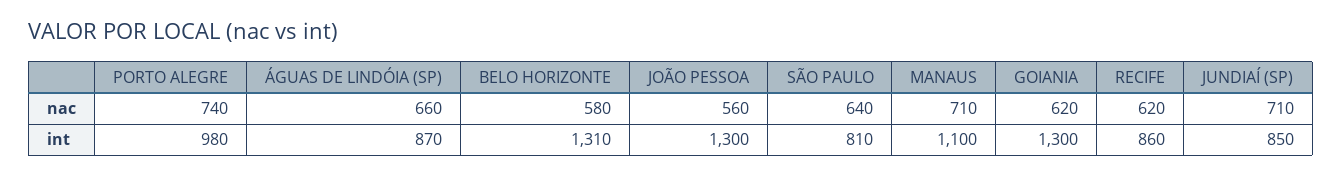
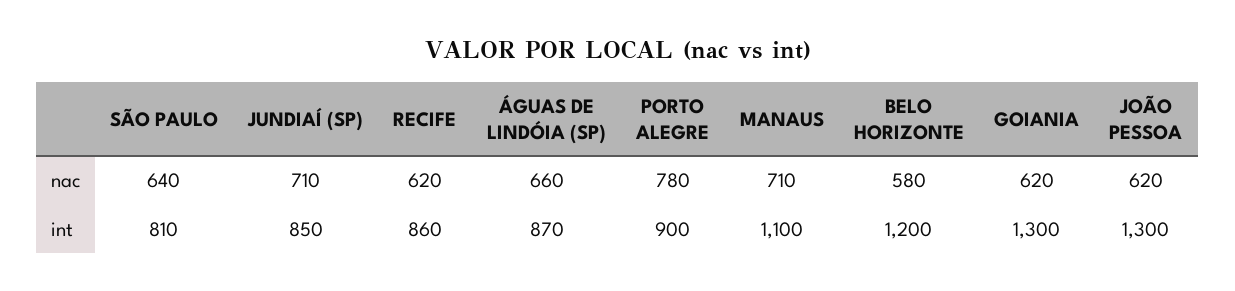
  {
    "PORTO ALEGRE": {
-     "nac": 740,
+     "nac": 780,
-     "int": 980
+     "int": 900
    },
    "ÁGUAS DE LINDÓIA (SP)": {
      "nac": 660,
      "int": 870
    },
    "BELO HORIZONTE": {
      "nac": 580,
-     "int": 1310
+     "int": 1200
    },
    "JOÃO PESSOA": {
-     "nac": 560,
+     "nac": 620,
      "int": 1300
    },
    "SÃO PAULO": {
      "nac": 640,
      "int": 810
    },
    "MANAUS": {
      "nac": 710,
      "int": 1100
    },
    "GOIANIA": {
      "nac": 620,
      "int": 1300
    },
    "RECIFE": {
      "nac": 620,
      "int": 860
    },
    "JUNDIAÍ (SP)": {
      "nac": 710,
      "int": 850
    }
  }

